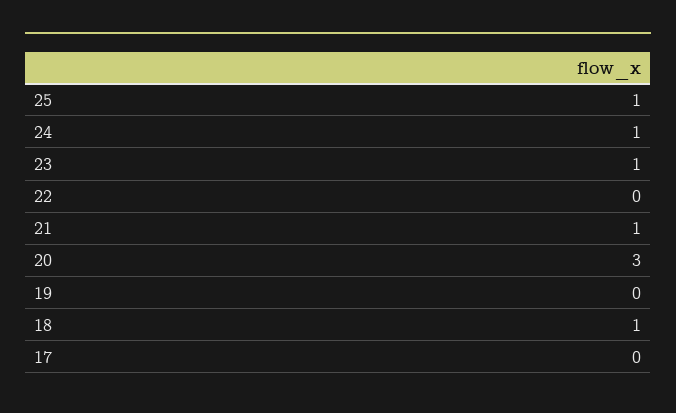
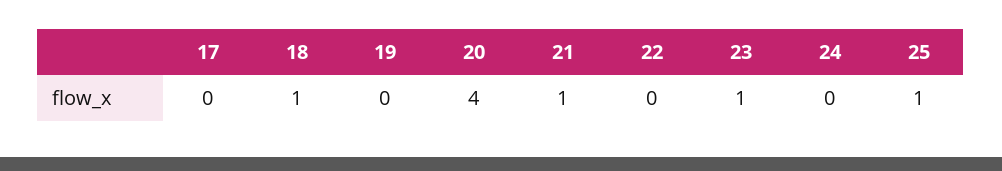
  {
    "25": 1,
-   "24": 1,
+   "24": 0,
    "23": 1,
    "22": 0,
    "21": 1,
-   "20": 3,
+   "20": 4,
    "19": 0,
    "18": 1,
    "17": 0
  }

